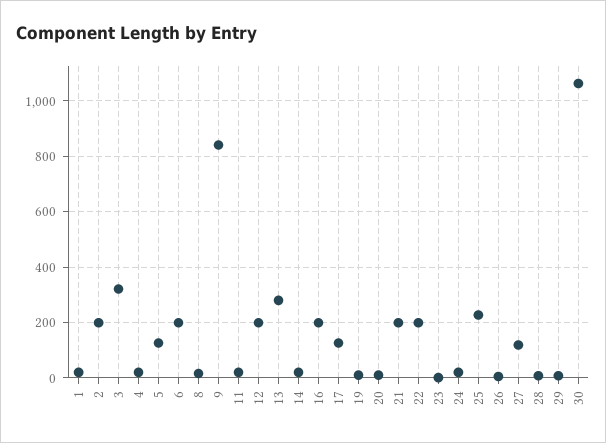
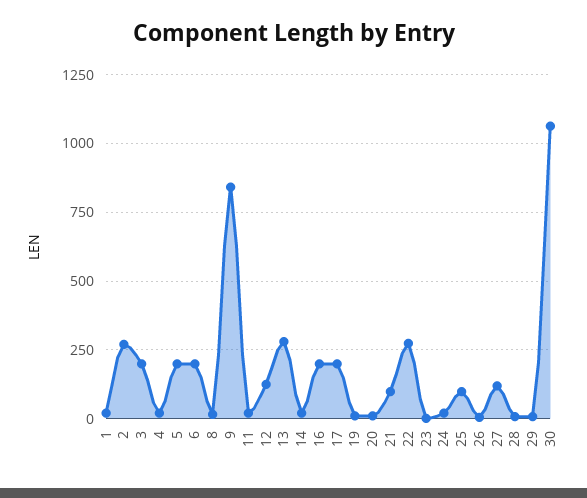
  {
    "1": 25,
-   "2": 200,
+   "2": 275,
-   "3": 325,
+   "3": 200,
    "4": 25,
-   "5": 125,
+   "5": 200,
    "6": 200,
    "8": 25,
    "9": 850,
    "11": 25,
-   "12": 200,
+   "12": 125,
    "13": 275,
    "14": 25,
    "16": 200,
-   "17": 125,
+   "17": 200,
    "19": 0,
    "20": 0,
-   "21": 200,
+   "21": 100,
-   "22": 200,
+   "22": 275,
    "23": 0,
    "24": 25,
-   "25": 225,
+   "25": 100,
    "26": 0,
    "27": 125,
    "28": 0,
    "29": 0,
    "30": 1075
  }

